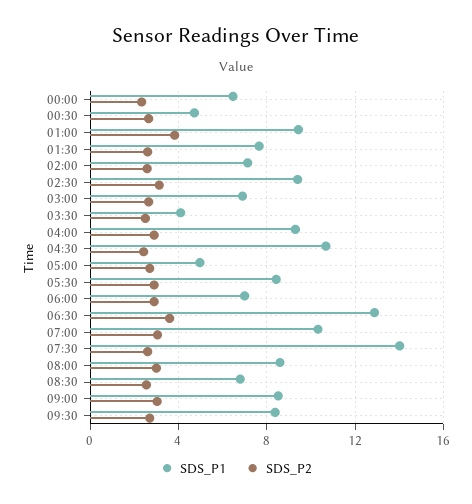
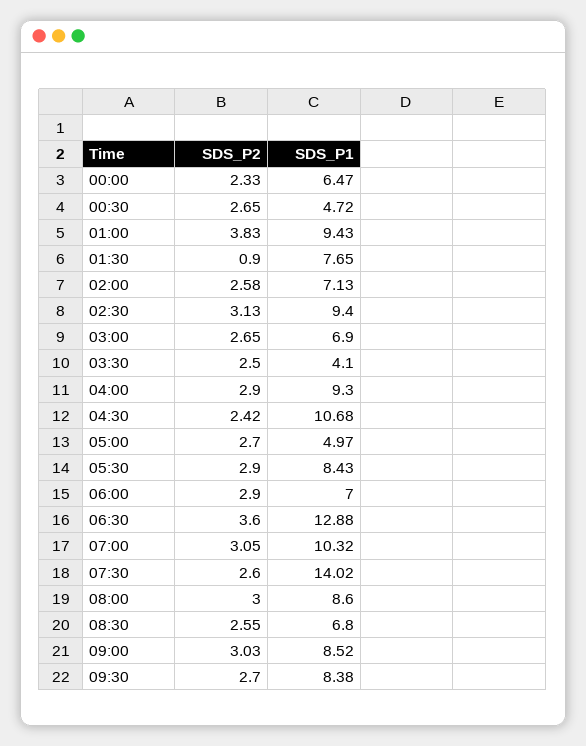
  {
    "SDS_P1": {
      "00:00": 6.47,
      "00:30": 4.72,
      "01:00": 9.43,
      "01:30": 7.65,
      "02:00": 7.13,
      "02:30": 9.4,
      "03:00": 6.9,
      "03:30": 4.1,
      "04:00": 9.3,
      "04:30": 10.68,
      "05:00": 4.97,
      "05:30": 8.43,
      "06:00": 7,
      "06:30": 12.88,
      "07:00": 10.32,
      "07:30": 14.02,
      "08:00": 8.6,
      "08:30": 6.8,
      "09:00": 8.52,
      "09:30": 8.38
    },
    "SDS_P2": {
      "00:00": 2.33,
      "00:30": 2.65,
      "01:00": 3.83,
-     "01:30": 2.5,
+     "01:30": 0.9,
      "02:00": 2.58,
      "02:30": 3.13,
      "03:00": 2.65,
      "03:30": 2.5,
      "04:00": 2.9,
      "04:30": 2.42,
      "05:00": 2.7,
      "05:30": 2.9,
      "06:00": 2.9,
      "06:30": 3.6,
      "07:00": 3.05,
      "07:30": 2.6,
      "08:00": 3,
      "08:30": 2.55,
      "09:00": 3.03,
      "09:30": 2.7
    }
  }

